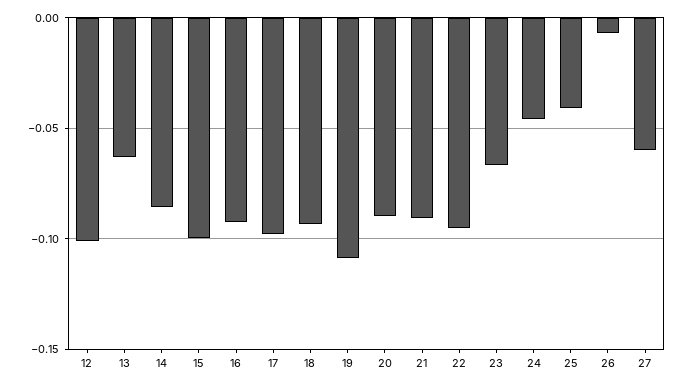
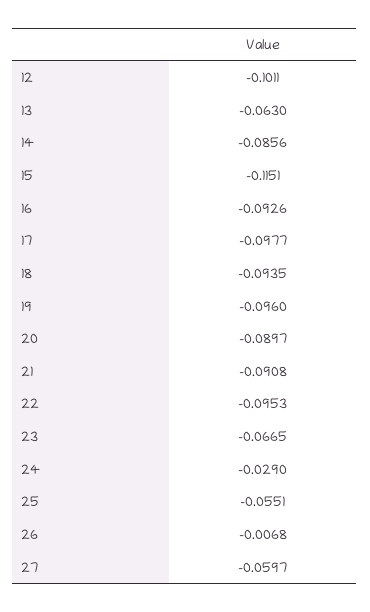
  {
    "12": -0.1011,
    "13": -0.063,
    "14": -0.0856,
-   "15": -0.1,
+   "15": -0.1151,
    "16": -0.0926,
    "17": -0.0977,
    "18": -0.0935,
-   "19": -0.11,
+   "19": -0.096,
    "20": -0.0897,
    "21": -0.0908,
    "22": -0.0953,
    "23": -0.0665,
-   "24": -0.045,
+   "24": -0.029,
-   "25": -0.04,
+   "25": -0.0551,
    "26": -0.0068,
    "27": -0.0597
  }

